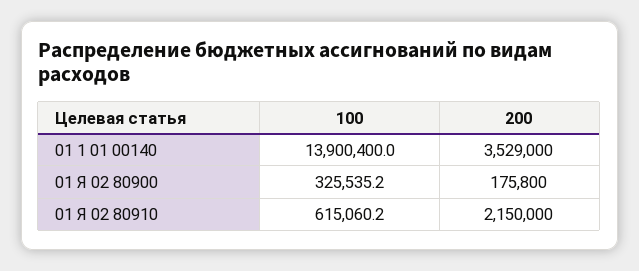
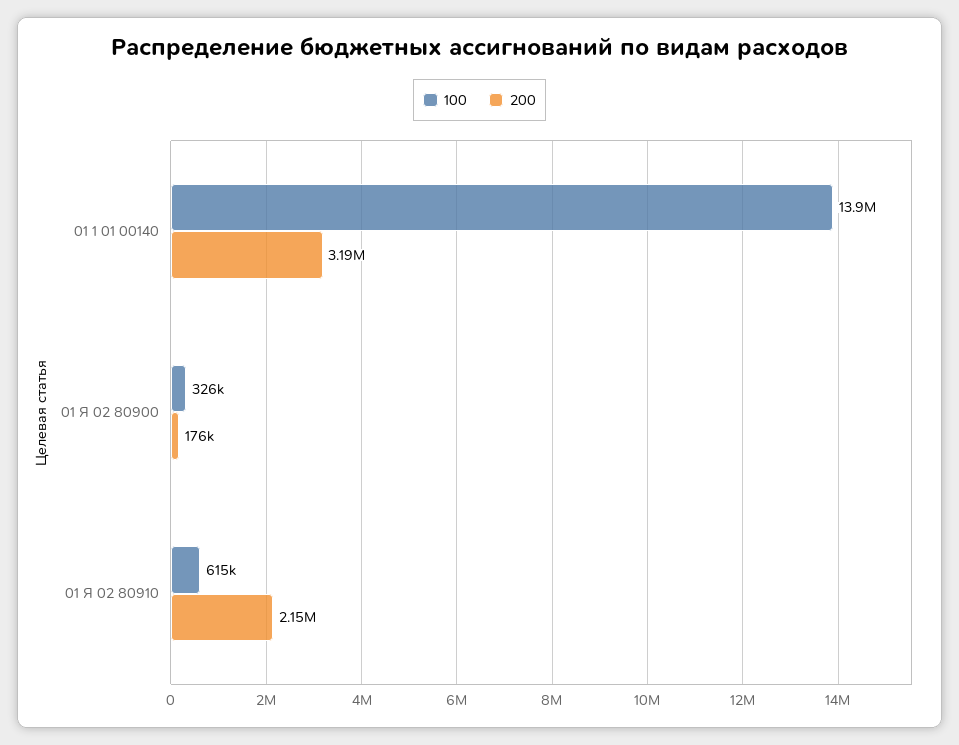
  {
    "100": {
      "01 1 01 00140": 13900400,
      "01 Я 02 80900": 325535.2,
      "01 Я 02 80910": 615060.2
    },
    "200": {
-     "01 1 01 00140": 3529000,
+     "01 1 01 00140": 3190000,
      "01 Я 02 80900": 175800,
      "01 Я 02 80910": 2150000
    }
  }

